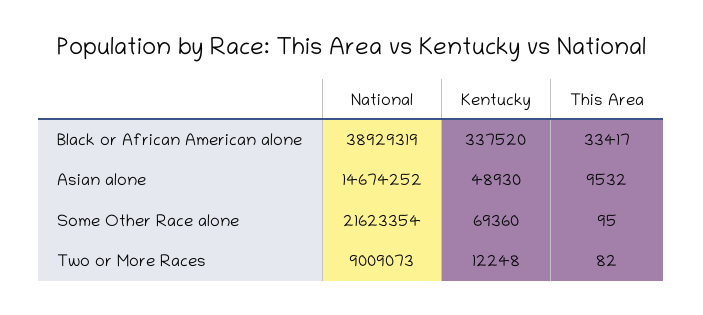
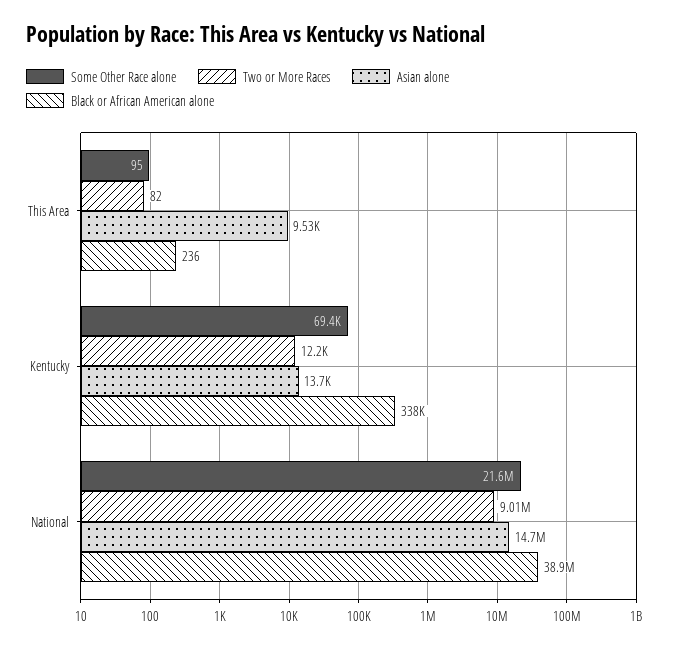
  {
    "Black or African American alone": {
      "National": 38929319,
      "Kentucky": 337520,
-     "This Area": 33417
+     "This Area": 236
    },
    "Asian alone": {
      "National": 14674252,
-     "Kentucky": 48930,
+     "Kentucky": 13700,
      "This Area": 9532
    },
    "Some Other Race alone": {
      "National": 21623354,
      "Kentucky": 69360,
      "This Area": 95
    },
    "Two or More Races": {
      "National": 9009073,
      "Kentucky": 12248,
      "This Area": 82
    }
  }

